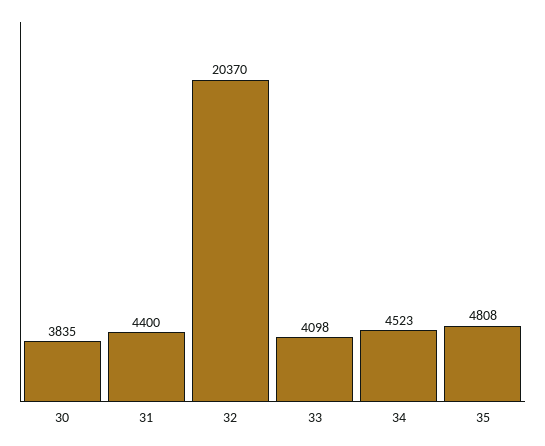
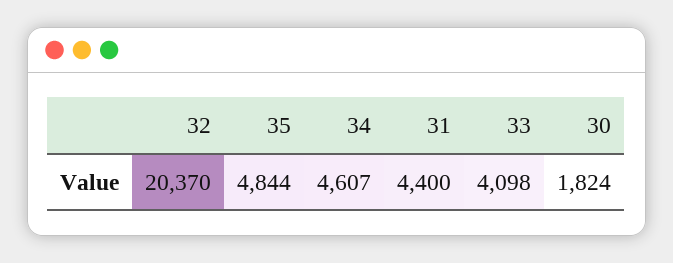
  {
-   "30": 3835,
+   "30": 1824,
    "31": 4400,
    "32": 20370,
    "33": 4098,
-   "34": 4523,
+   "34": 4607,
-   "35": 4808
+   "35": 4844
  }

